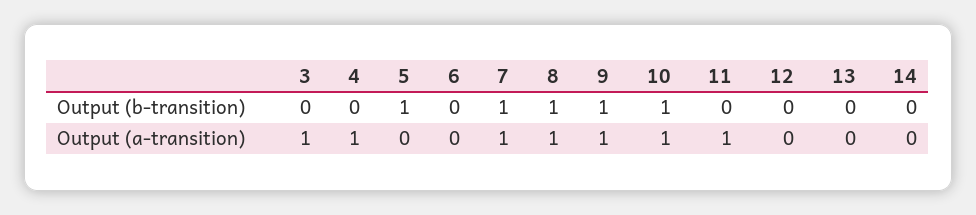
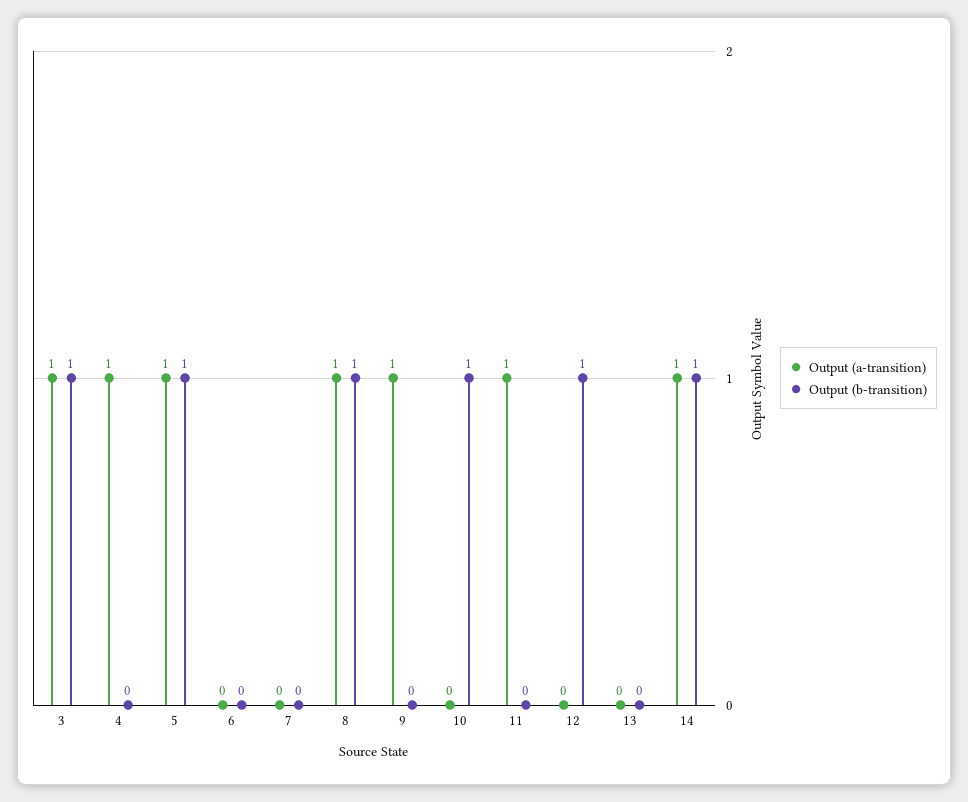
  {
    "Output (b-transition)": {
-     "3": 0,
+     "3": 1,
      "4": 0,
      "5": 1,
      "6": 0,
-     "7": 1,
+     "7": 0,
      "8": 1,
-     "9": 1,
+     "9": 0,
      "10": 1,
      "11": 0,
-     "12": 0,
+     "12": 1,
      "13": 0,
-     "14": 0
+     "14": 1
    },
    "Output (a-transition)": {
      "3": 1,
      "4": 1,
-     "5": 0,
+     "5": 1,
      "6": 0,
-     "7": 1,
+     "7": 0,
      "8": 1,
      "9": 1,
-     "10": 1,
+     "10": 0,
      "11": 1,
      "12": 0,
      "13": 0,
-     "14": 0
+     "14": 1
    }
  }

